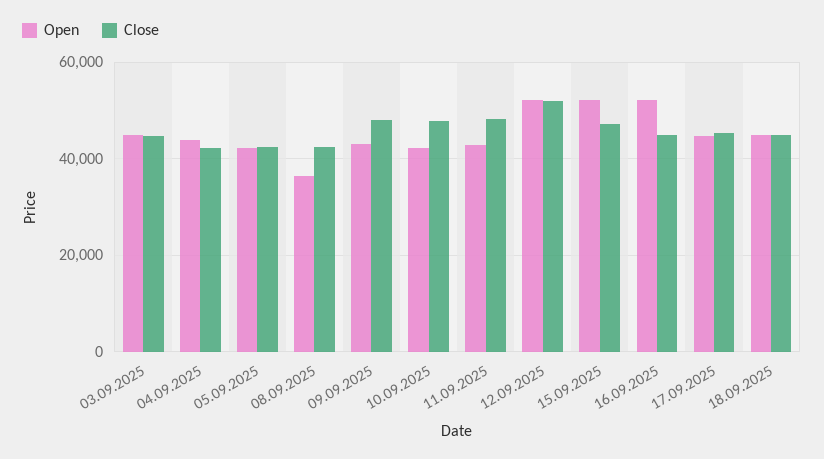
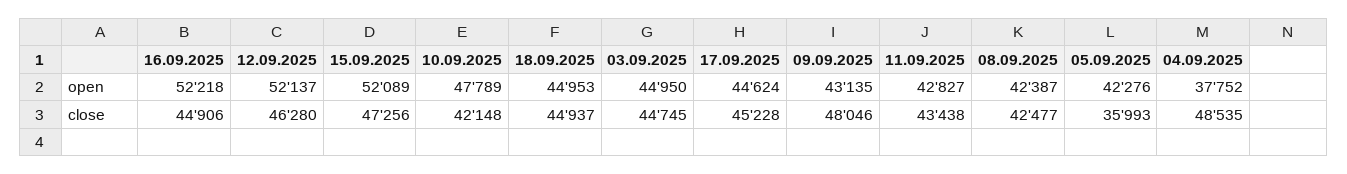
  {
    "Open": {
      "03.09.2025": 44950,
-     "04.09.2025": 44000,
+     "04.09.2025": 37752,
      "05.09.2025": 42276,
-     "08.09.2025": 36000,
+     "08.09.2025": 42387,
      "09.09.2025": 43135,
-     "10.09.2025": 42000,
+     "10.09.2025": 47789,
      "11.09.2025": 42827,
      "12.09.2025": 52137,
      "15.09.2025": 52089,
      "16.09.2025": 52218,
      "17.09.2025": 44624,
      "18.09.2025": 44953
    },
    "Close": {
      "03.09.2025": 44745,
-     "04.09.2025": 42000,
+     "04.09.2025": 48535,
-     "05.09.2025": 42000,
+     "05.09.2025": 35993,
      "08.09.2025": 42477,
      "09.09.2025": 48046,
-     "10.09.2025": 48000,
+     "10.09.2025": 42148,
-     "11.09.2025": 48000,
+     "11.09.2025": 43438,
-     "12.09.2025": 52000,
+     "12.09.2025": 46280,
      "15.09.2025": 47256,
      "16.09.2025": 44906,
      "17.09.2025": 45228,
      "18.09.2025": 44937
    }
  }

